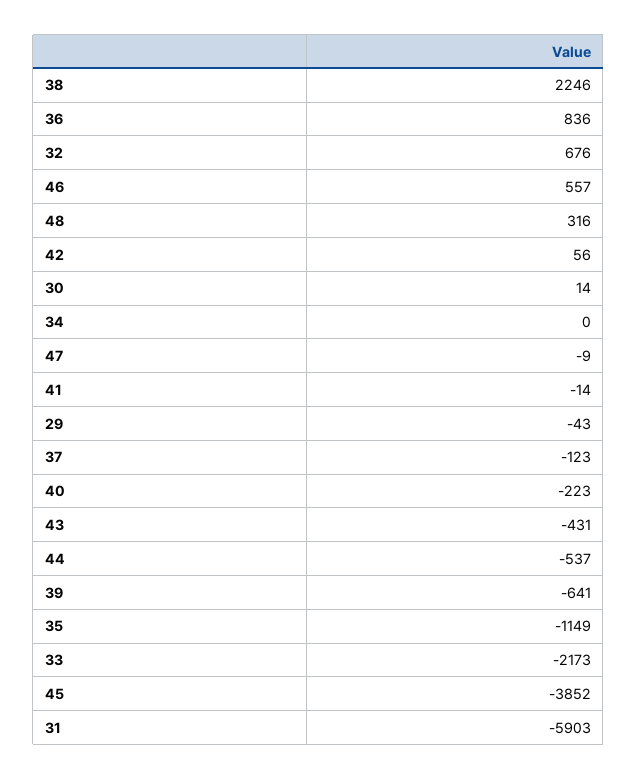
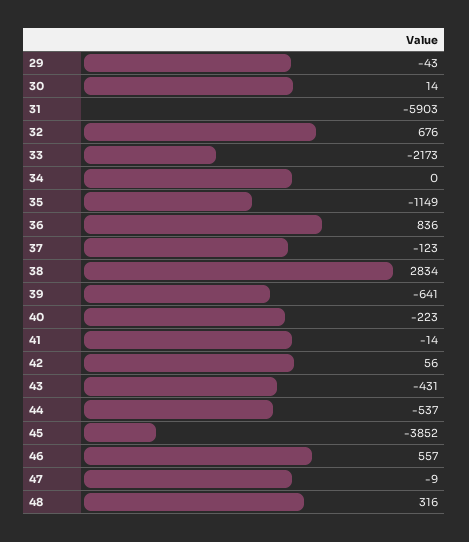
  {
-   "38": 2246,
+   "38": 2834,
    "36": 836,
    "32": 676,
    "46": 557,
    "48": 316,
    "42": 56,
    "30": 14,
    "34": 0,
    "47": -9,
    "41": -14,
    "29": -43,
    "37": -123,
    "40": -223,
    "43": -431,
    "44": -537,
    "39": -641,
    "35": -1149,
    "33": -2173,
    "45": -3852,
    "31": -5903
  }

